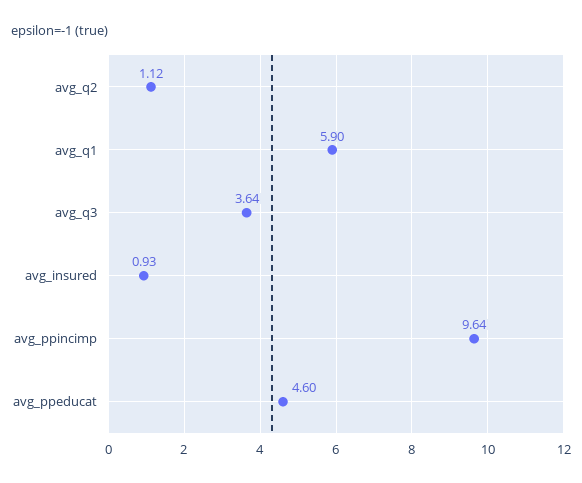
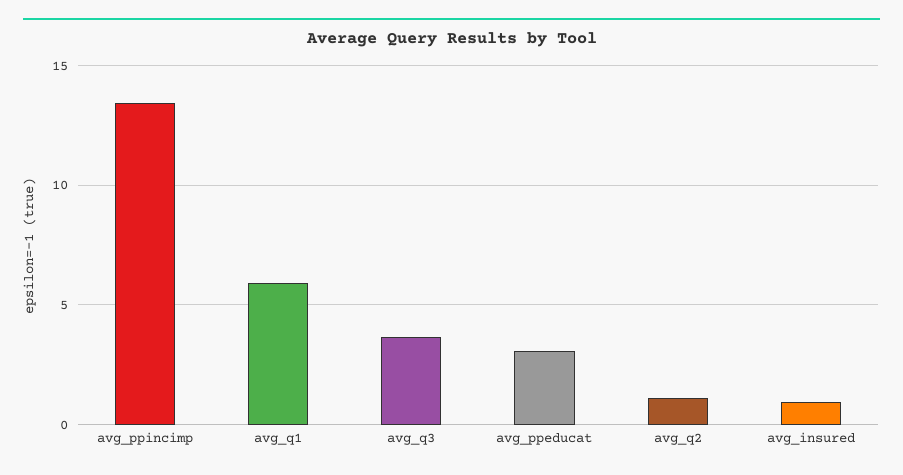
  {
    "avg_q2": 1.12,
    "avg_q1": 5.9,
    "avg_q3": 3.64,
    "avg_insured": 0.93,
-   "avg_ppincimp": 9.64,
+   "avg_ppincimp": 13.5,
-   "avg_ppeducat": 4.6
+   "avg_ppeducat": 3
  }

